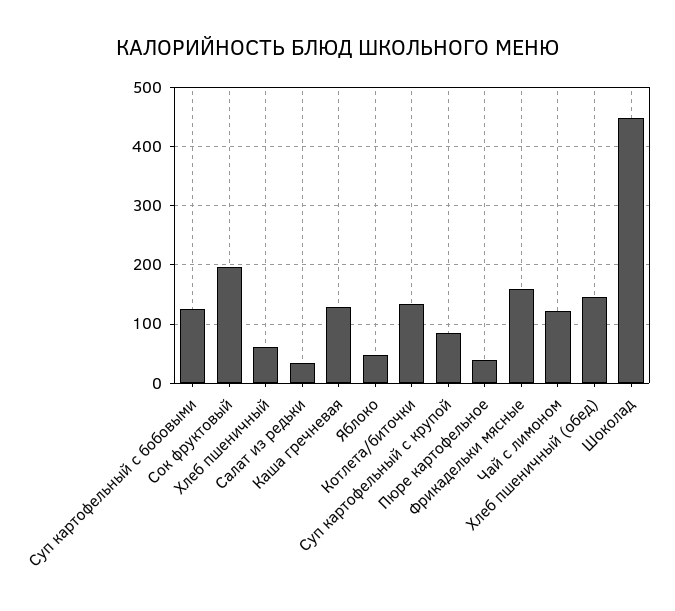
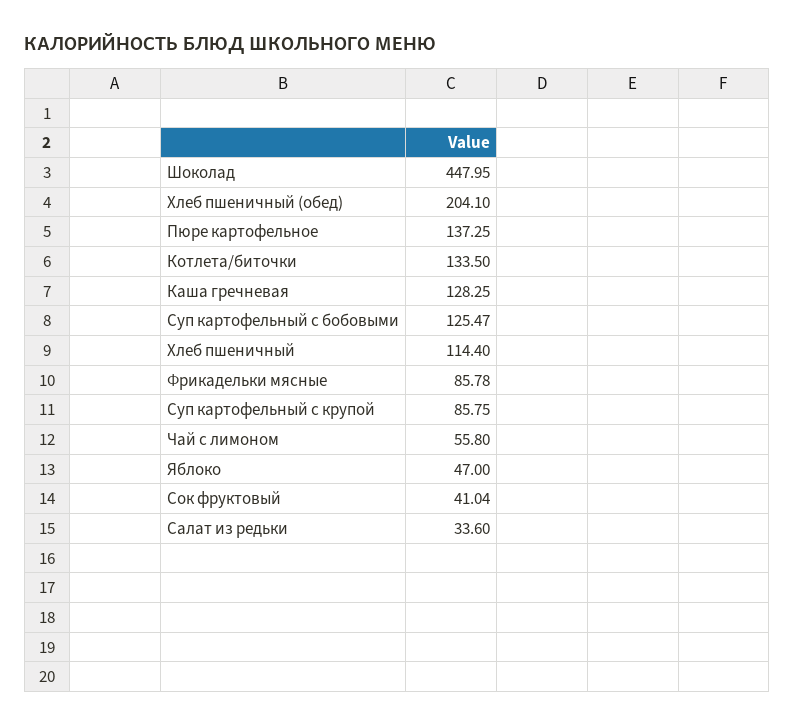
  {
    "Суп картофельный с бобовыми": 125.47,
-   "Сок фруктовый": 200,
+   "Сок фруктовый": 41.04,
-   "Хлеб пшеничный": 60,
+   "Хлеб пшеничный": 114.4,
    "Салат из редьки": 33.6,
    "Каша гречневая": 128.25,
    "Яблоко": 47,
    "Котлета/биточки": 133.5,
    "Суп картофельный с крупой": 85.75,
-   "Пюре картофельное": 40,
+   "Пюре картофельное": 137.25,
-   "Фрикадельки мясные": 160,
+   "Фрикадельки мясные": 85.78,
-   "Чай с лимоном": 120,
+   "Чай с лимоном": 55.8,
-   "Хлеб пшеничный (обед)": 140,
+   "Хлеб пшеничный (обед)": 204.1,
    "Шоколад": 447.95
  }

